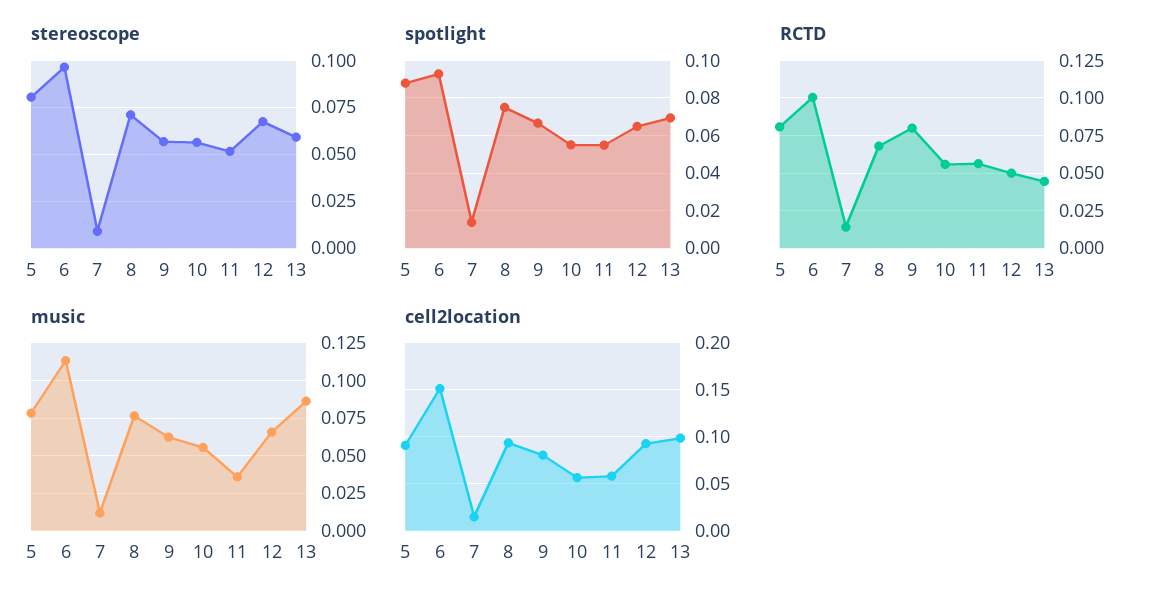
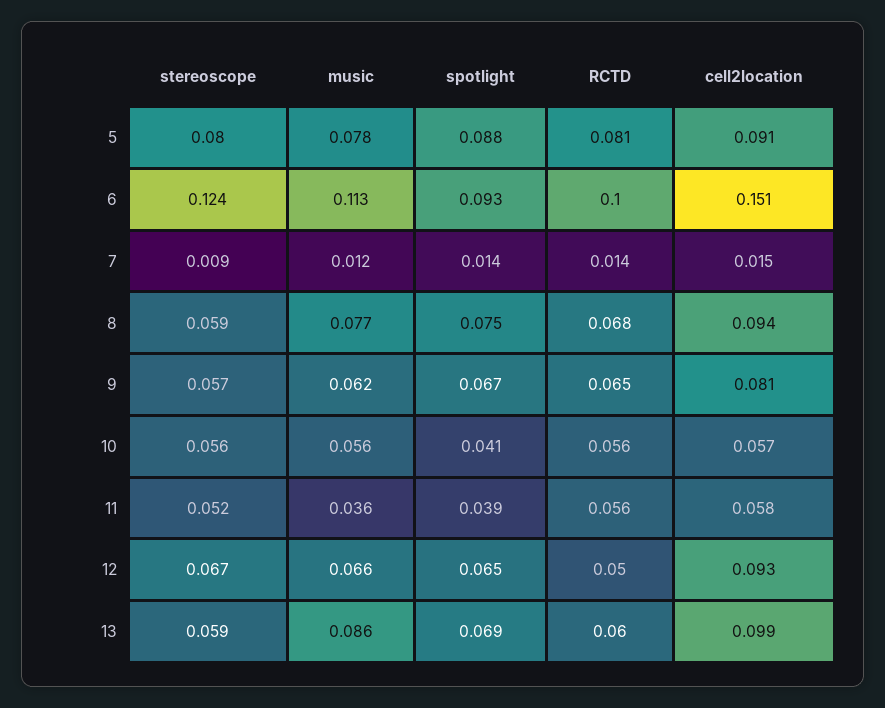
  {
    "stereoscope": {
      "5": 0.08,
-     "6": 0.095,
+     "6": 0.124,
      "7": 0.009,
-     "8": 0.07,
+     "8": 0.059,
      "9": 0.057,
      "10": 0.056,
      "11": 0.052,
      "12": 0.067,
      "13": 0.059
    },
    "spotlight": {
      "5": 0.088,
      "6": 0.093,
      "7": 0.014,
      "8": 0.075,
      "9": 0.067,
-     "10": 0.055,
+     "10": 0.041,
-     "11": 0.055,
+     "11": 0.039,
      "12": 0.065,
      "13": 0.069
    },
    "RCTD": {
      "5": 0.081,
      "6": 0.1,
      "7": 0.014,
      "8": 0.068,
-     "9": 0.08,
+     "9": 0.065,
      "10": 0.056,
      "11": 0.056,
      "12": 0.05,
-     "13": 0.045
+     "13": 0.06
    },
    "music": {
      "5": 0.078,
      "6": 0.113,
      "7": 0.012,
      "8": 0.077,
      "9": 0.062,
      "10": 0.056,
      "11": 0.036,
      "12": 0.066,
      "13": 0.086
    },
    "cell2location": {
      "5": 0.091,
      "6": 0.151,
      "7": 0.015,
      "8": 0.094,
      "9": 0.081,
      "10": 0.057,
      "11": 0.058,
      "12": 0.093,
      "13": 0.099
    }
  }

